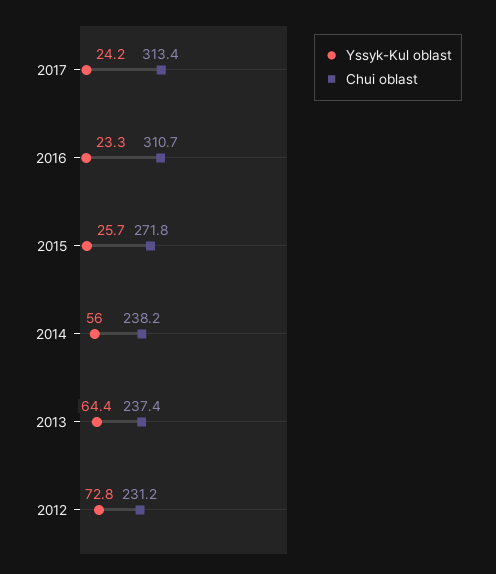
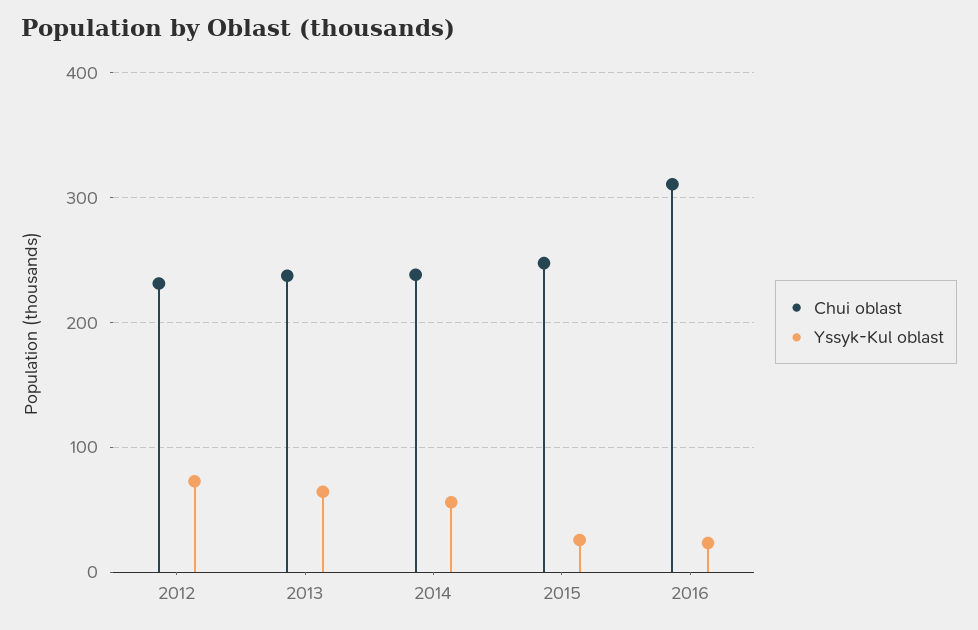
  {
    "Yssyk-Kul oblast": {
-     "2017": 24.2,
      "2016": 23.3,
      "2015": 25.7,
      "2014": 56,
      "2013": 64.4,
      "2012": 72.8
    },
    "Chui oblast": {
-     "2017": 313.4,
      "2016": 310.7,
-     "2015": 271.8,
+     "2015": 250,
      "2014": 238.2,
      "2013": 237.4,
      "2012": 231.2
    }
  }

